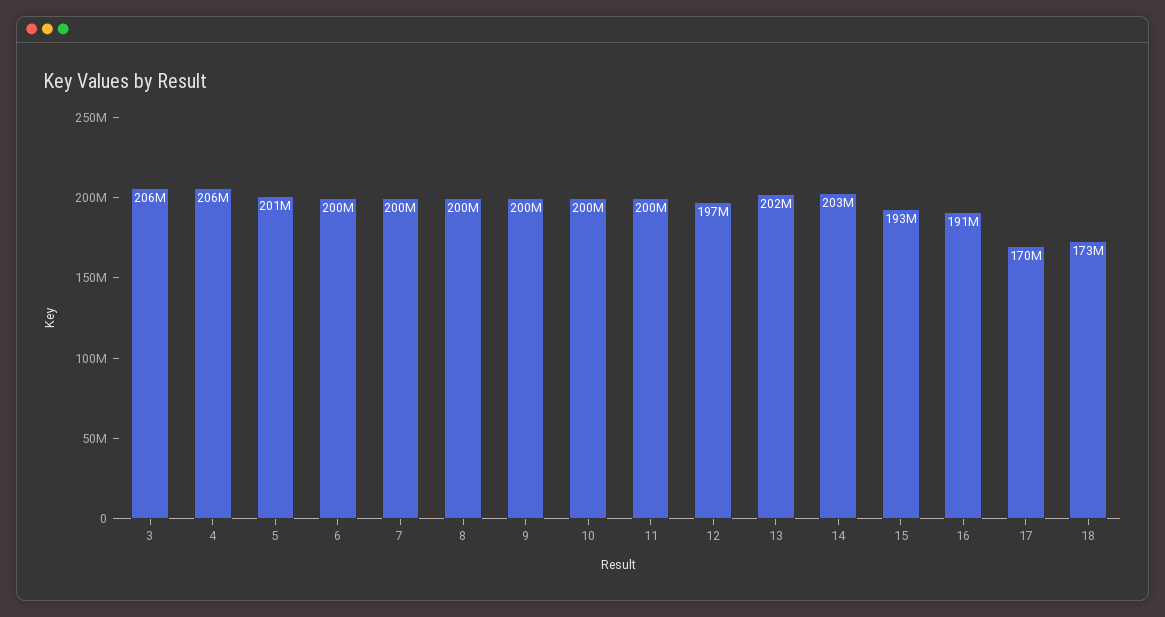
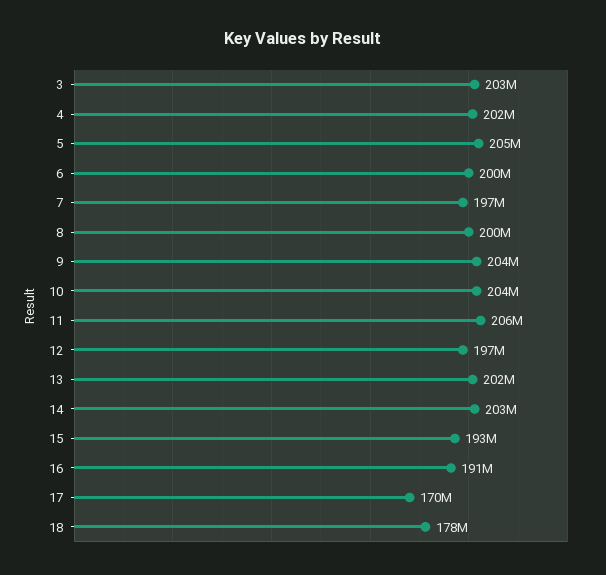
  {
-   "3": 206000000,
+   "3": 203000000,
-   "4": 206000000,
+   "4": 202000000,
-   "5": 201000000,
+   "5": 205000000,
    "6": 200000000,
-   "7": 200000000,
+   "7": 197000000,
    "8": 200000000,
-   "9": 200000000,
+   "9": 204000000,
-   "10": 200000000,
+   "10": 204000000,
-   "11": 200000000,
+   "11": 206000000,
    "12": 197000000,
    "13": 202000000,
    "14": 203000000,
    "15": 193000000,
    "16": 191000000,
    "17": 170000000,
-   "18": 173000000
+   "18": 178000000
  }

